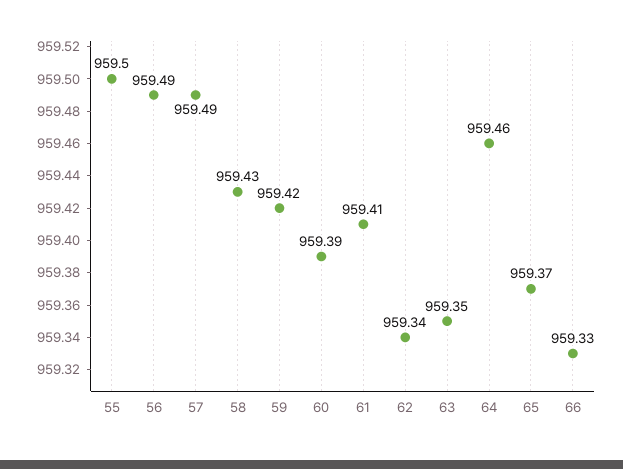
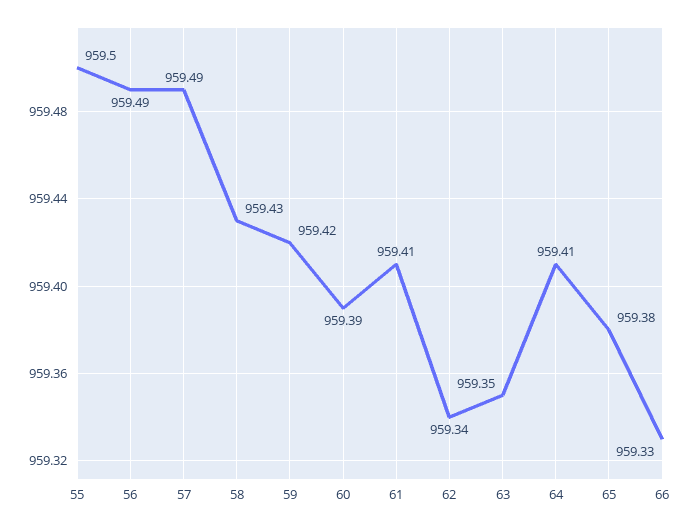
  {
    "55": 959.5,
    "56": 959.49,
    "57": 959.49,
    "58": 959.43,
    "59": 959.42,
    "60": 959.39,
    "61": 959.41,
    "62": 959.34,
    "63": 959.35,
-   "64": 959.46,
+   "64": 959.41,
-   "65": 959.37,
+   "65": 959.38,
    "66": 959.33
  }

